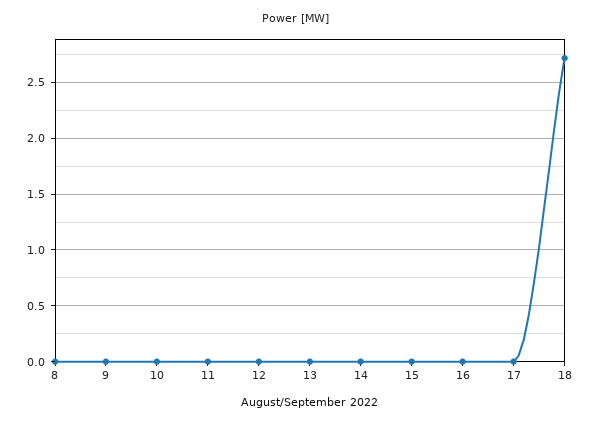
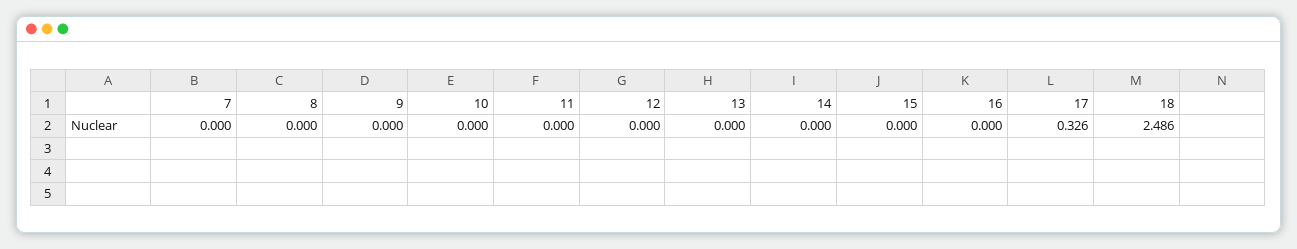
  {
    "8": 0,
    "9": 0,
    "10": 0,
    "11": 0,
    "12": 0,
    "13": 0,
    "14": 0,
    "15": 0,
    "16": 0,
-   "17": 0,
+   "17": 0.326,
-   "18": 2.7
+   "18": 2.486,
+   "7": 0
  }

